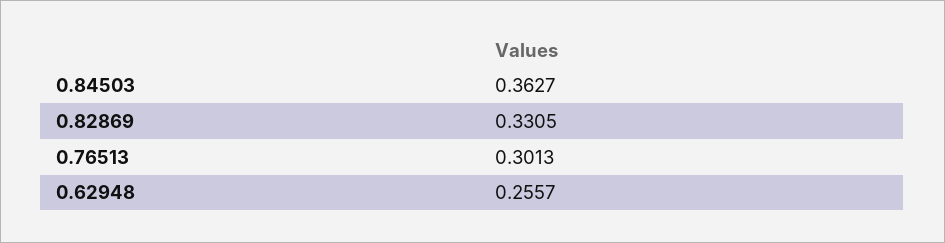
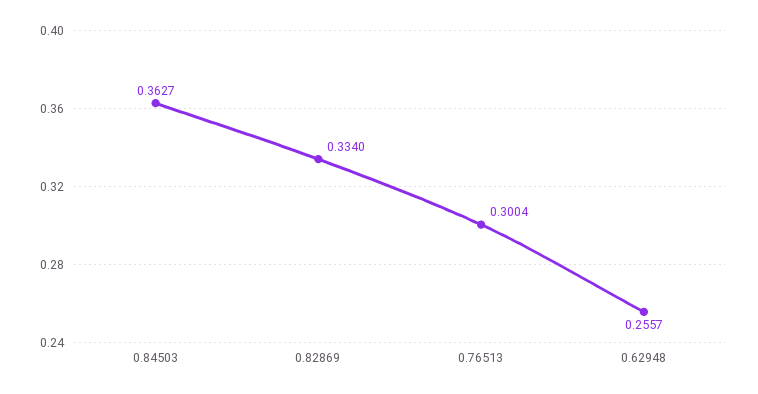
  {
    "0.84503": 0.3627,
-   "0.82869": 0.3305,
+   "0.82869": 0.334,
-   "0.76513": 0.3013,
+   "0.76513": 0.3004,
    "0.62948": 0.2557
  }

